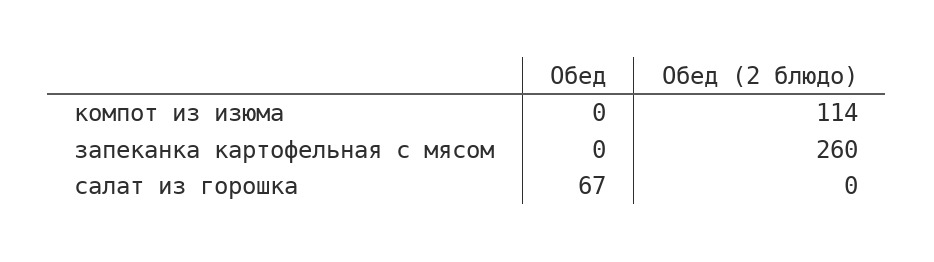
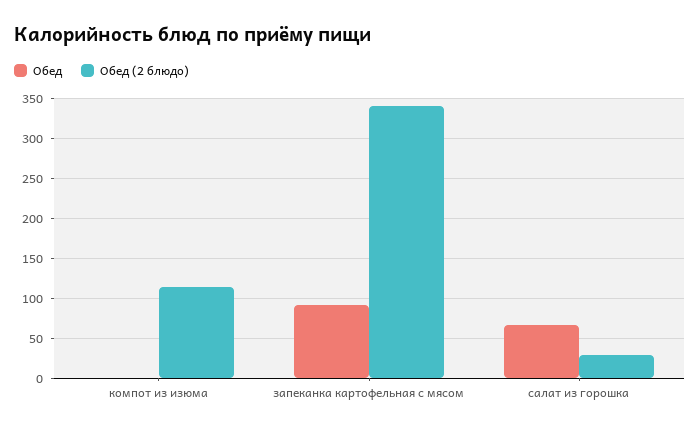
  {
    "Обед": {
      "компот из изюма": 0,
-     "запеканка картофельная с мясом": 0,
+     "запеканка картофельная с мясом": 90,
      "салат из горошка": 67
    },
    "Обед (2 блюдо)": {
      "компот из изюма": 114,
-     "запеканка картофельная с мясом": 260,
+     "запеканка картофельная с мясом": 340,
-     "салат из горошка": 0
+     "салат из горошка": 30
    }
  }

